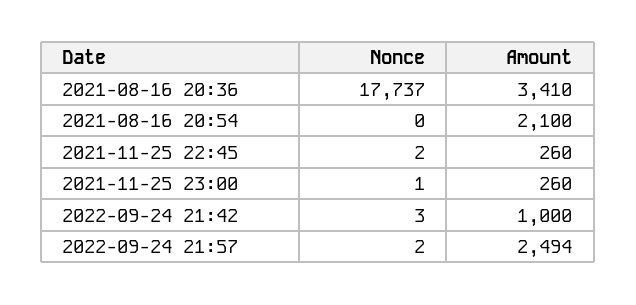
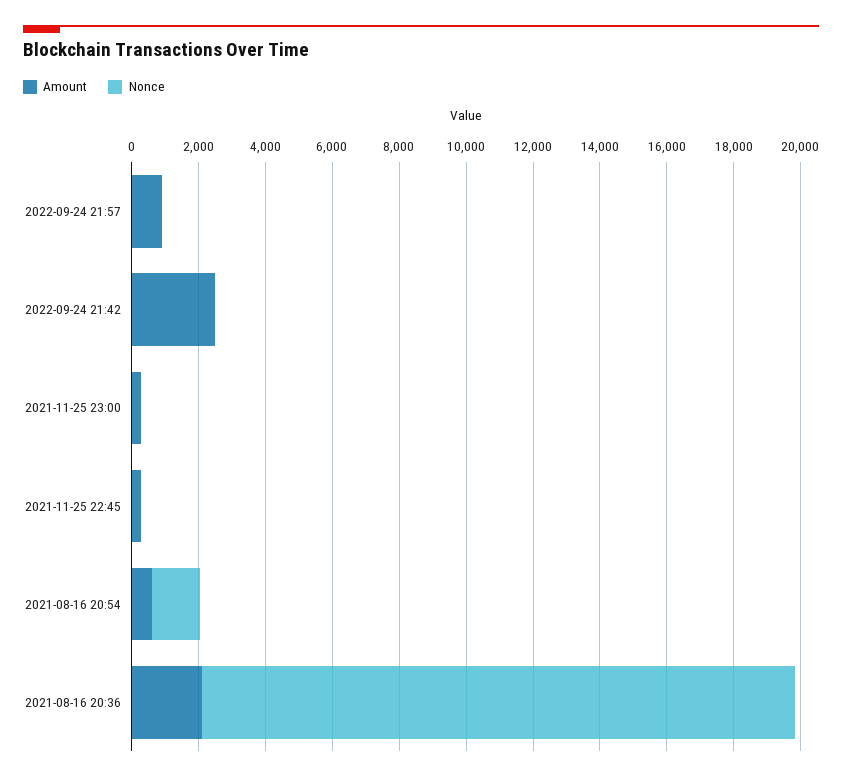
  {
    "Nonce": {
      "2021-08-16 20:36": 17737,
-     "2021-08-16 20:54": 0,
+     "2021-08-16 20:54": 1500,
      "2021-11-25 22:45": 2,
      "2021-11-25 23:00": 1,
      "2022-09-24 21:42": 3,
      "2022-09-24 21:57": 2
    },
    "Amount": {
-     "2021-08-16 20:36": 3410,
+     "2021-08-16 20:36": 2000,
-     "2021-08-16 20:54": 2100,
+     "2021-08-16 20:54": 500,
      "2021-11-25 22:45": 260,
      "2021-11-25 23:00": 260,
-     "2022-09-24 21:42": 1000,
+     "2022-09-24 21:42": 2500,
-     "2022-09-24 21:57": 2494
+     "2022-09-24 21:57": 1000
    }
  }

